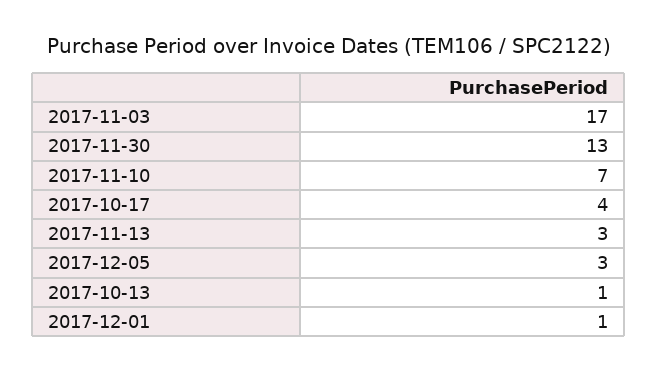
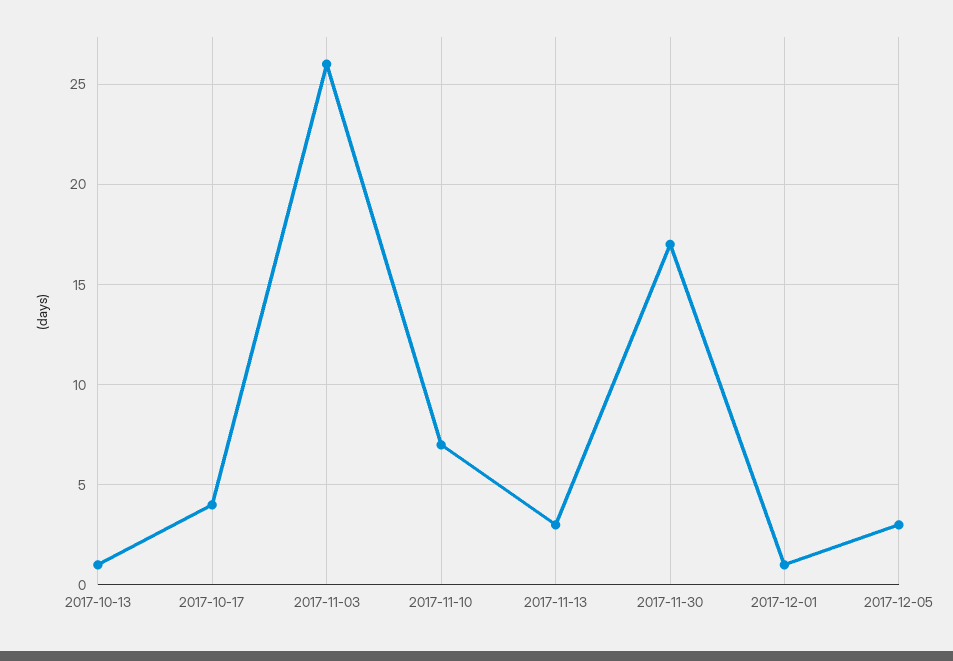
  {
-   "2017-11-03": 17,
+   "2017-11-03": 26,
-   "2017-11-30": 13,
+   "2017-11-30": 17,
    "2017-11-10": 7,
    "2017-10-17": 4,
    "2017-11-13": 3,
    "2017-12-05": 3,
    "2017-10-13": 1,
    "2017-12-01": 1
  }

